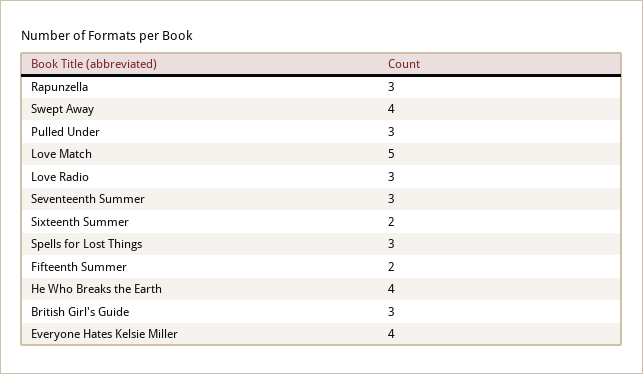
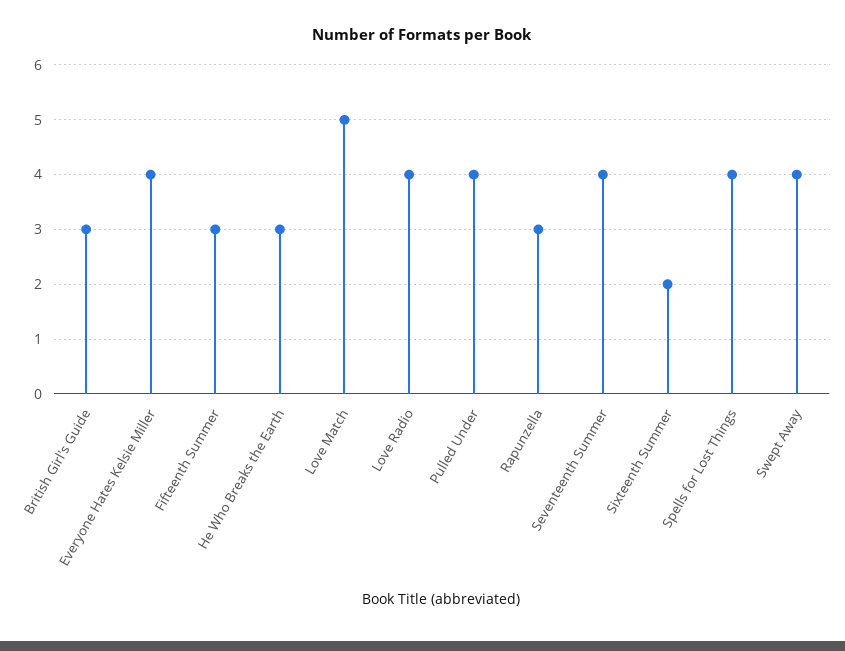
  {
    "Rapunzella": 3,
    "Swept Away": 4,
-   "Pulled Under": 3,
+   "Pulled Under": 4,
    "Love Match": 5,
-   "Love Radio": 3,
+   "Love Radio": 4,
-   "Seventeenth Summer": 3,
+   "Seventeenth Summer": 4,
    "Sixteenth Summer": 2,
-   "Spells for Lost Things": 3,
+   "Spells for Lost Things": 4,
-   "Fifteenth Summer": 2,
+   "Fifteenth Summer": 3,
-   "He Who Breaks the Earth": 4,
+   "He Who Breaks the Earth": 3,
    "British Girl's Guide": 3,
    "Everyone Hates Kelsie Miller": 4
  }

